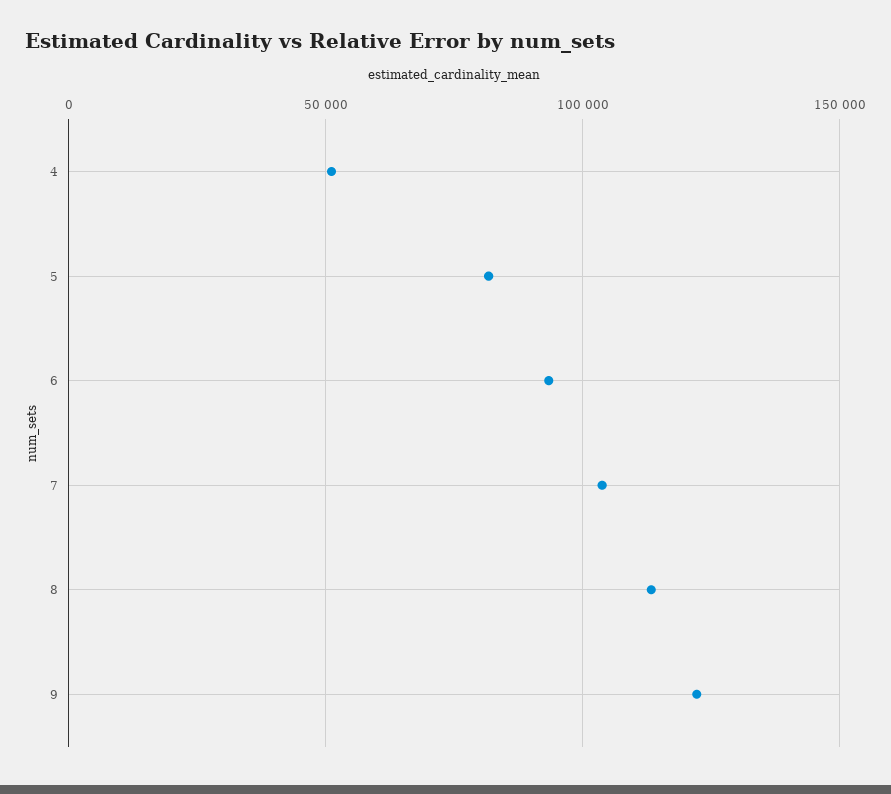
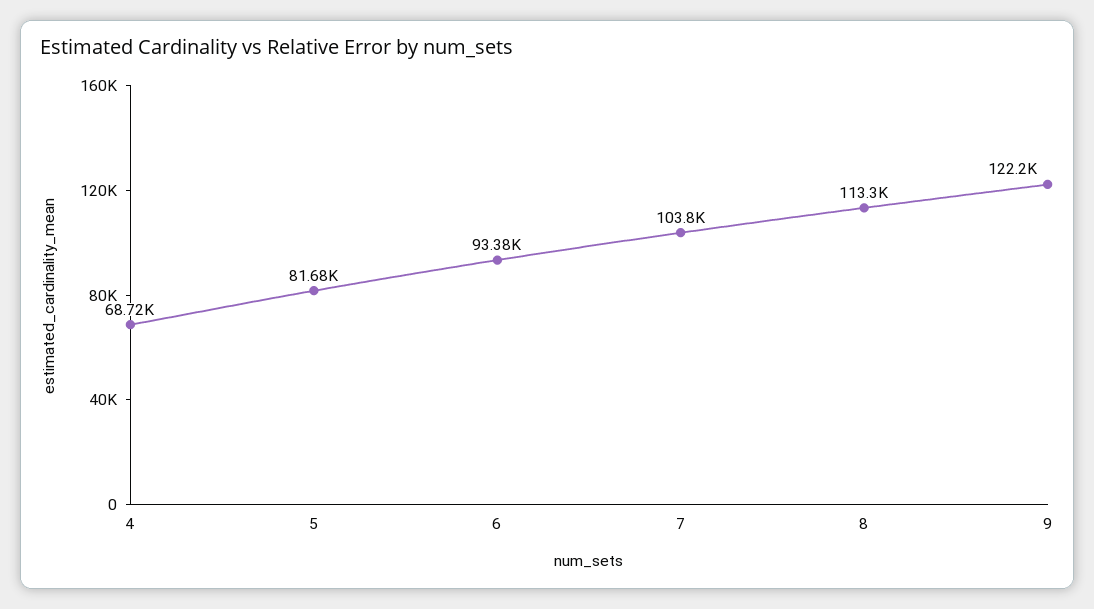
  {
-   "4": 50000,
+   "4": 68720,
    "5": 81680,
    "6": 93380,
    "7": 103800,
    "8": 113300,
    "9": 122200
  }

